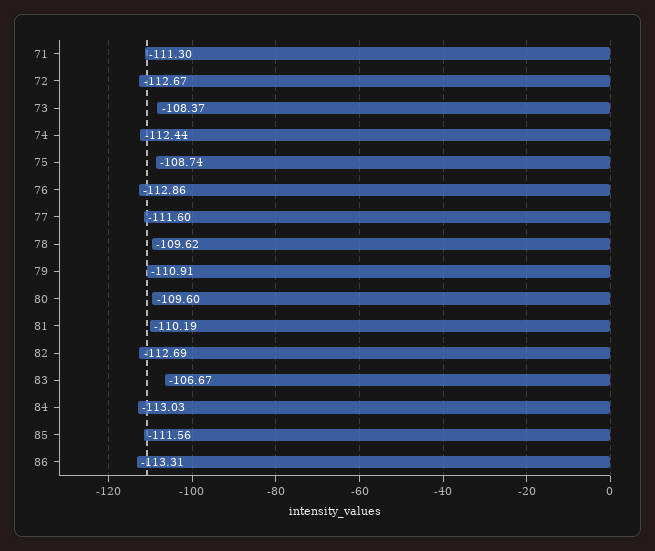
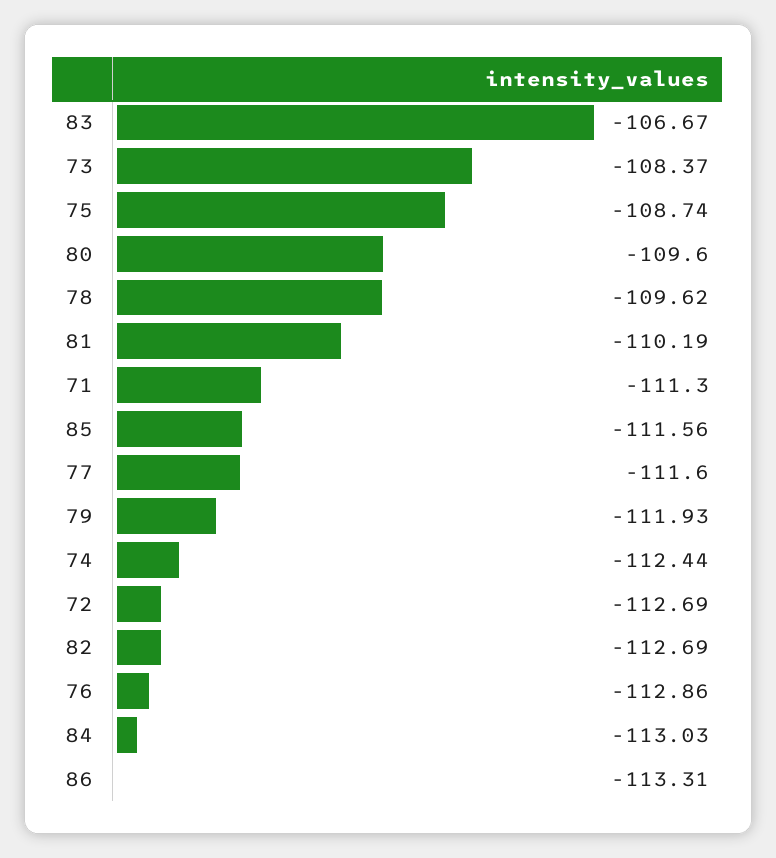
  {
    "71": -111.3,
-   "72": -112.67,
+   "72": -112.69,
    "73": -108.37,
    "74": -112.44,
    "75": -108.74,
    "76": -112.86,
    "77": -111.6,
    "78": -109.62,
-   "79": -110.91,
+   "79": -111.93,
    "80": -109.6,
    "81": -110.19,
    "82": -112.69,
    "83": -106.67,
    "84": -113.03,
    "85": -111.56,
    "86": -113.31
  }

